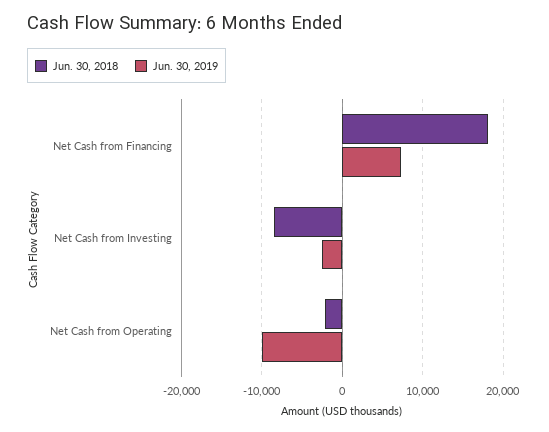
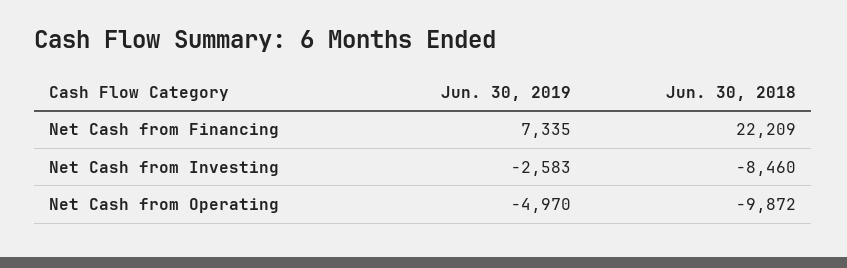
  {
    "Jun. 30, 2018": {
-     "Net Cash from Financing": 18000,
+     "Net Cash from Financing": 22209,
      "Net Cash from Investing": -8460,
-     "Net Cash from Operating": -2000
+     "Net Cash from Operating": -9872
    },
    "Jun. 30, 2019": {
      "Net Cash from Financing": 7335,
      "Net Cash from Investing": -2583,
-     "Net Cash from Operating": -10000
+     "Net Cash from Operating": -4970
    }
  }

